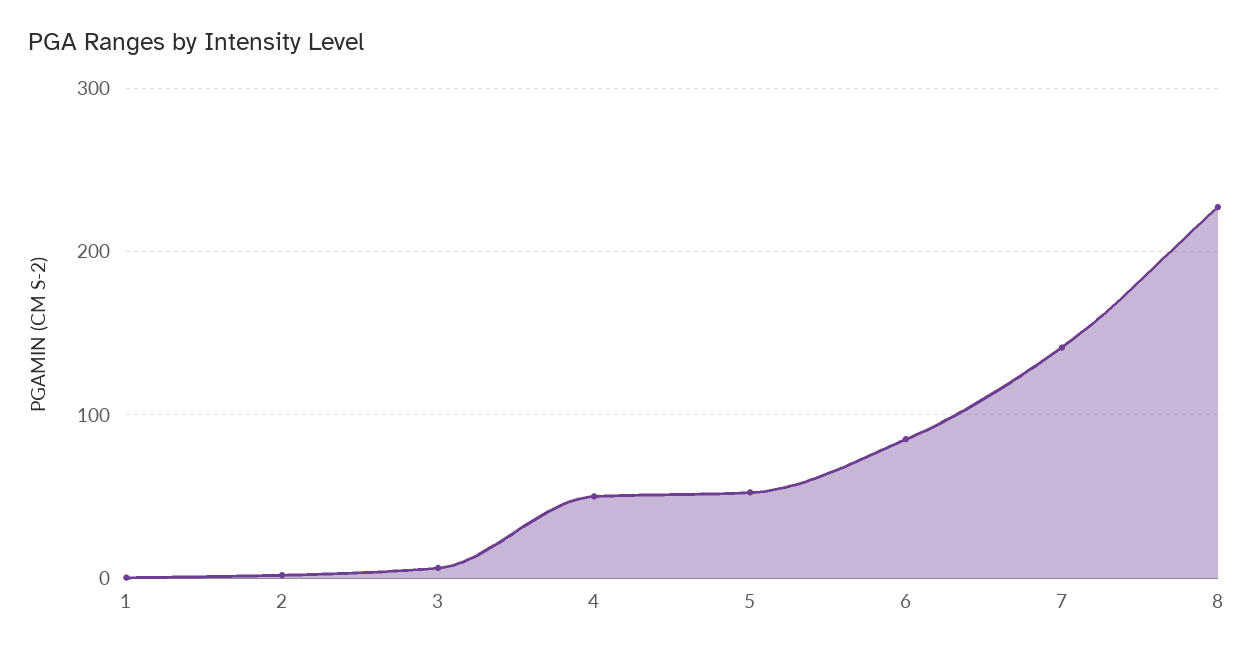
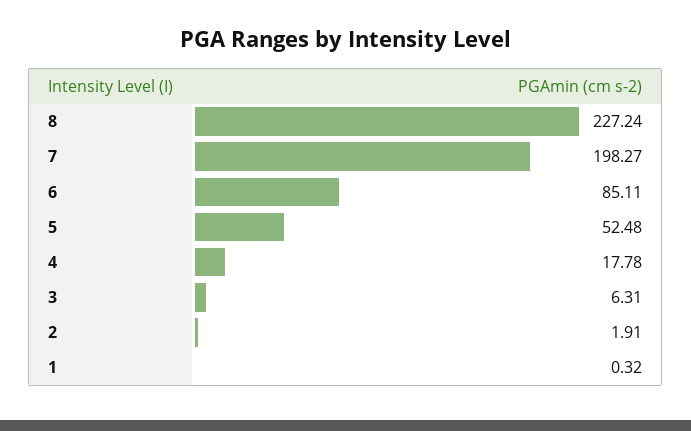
  {
    "1": 0.32,
    "2": 1.91,
    "3": 6.31,
-   "4": 50,
+   "4": 17.78,
    "5": 52.48,
    "6": 85.11,
-   "7": 140,
+   "7": 198.27,
    "8": 227.24
  }

